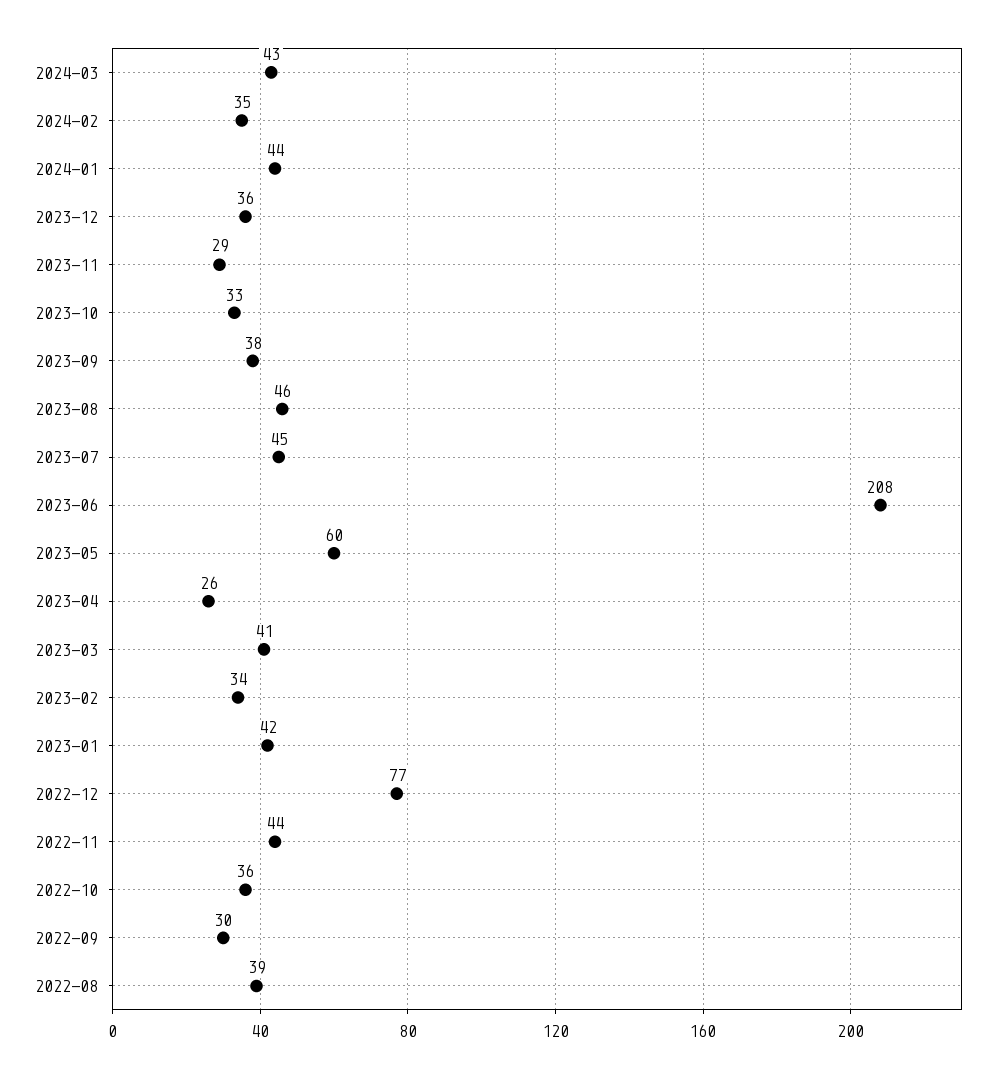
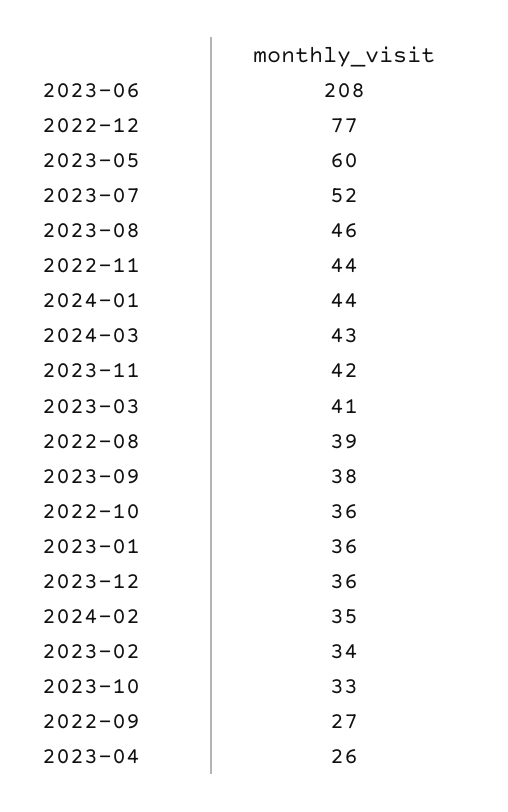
  {
    "2024-03": 43,
    "2024-02": 35,
    "2024-01": 44,
    "2023-12": 36,
-   "2023-11": 29,
+   "2023-11": 42,
    "2023-10": 33,
    "2023-09": 38,
    "2023-08": 46,
-   "2023-07": 45,
+   "2023-07": 52,
    "2023-06": 208,
    "2023-05": 60,
    "2023-04": 26,
    "2023-03": 41,
    "2023-02": 34,
-   "2023-01": 42,
+   "2023-01": 36,
    "2022-12": 77,
    "2022-11": 44,
    "2022-10": 36,
-   "2022-09": 30,
+   "2022-09": 27,
    "2022-08": 39
  }

